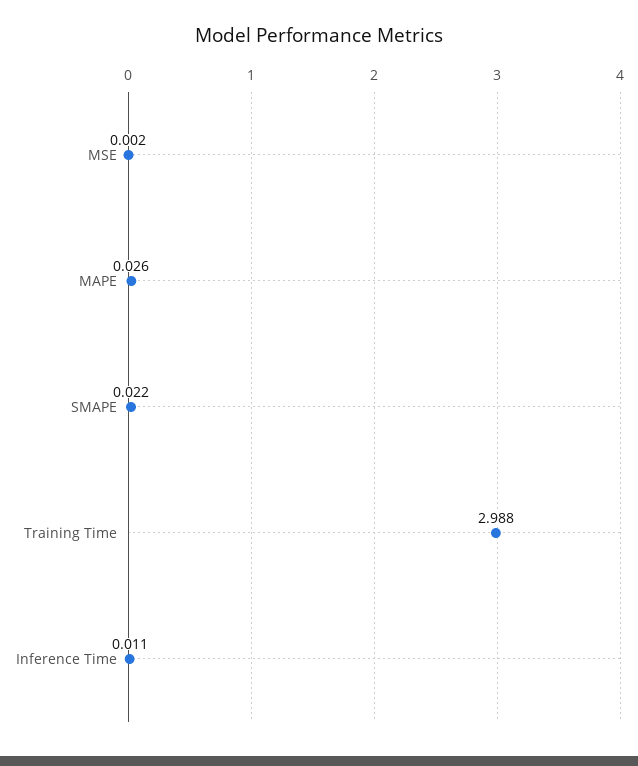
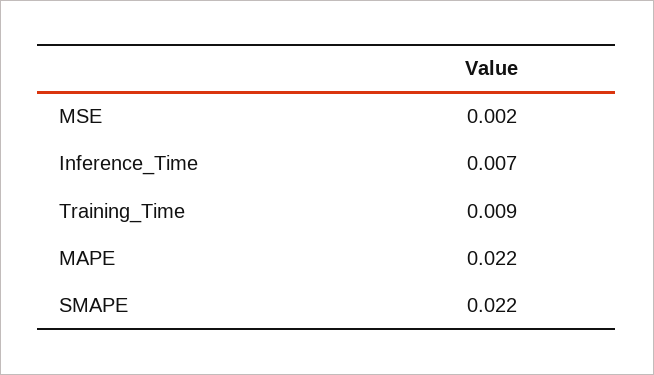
  {
    "MSE": 0.002,
-   "MAPE": 0.026,
+   "MAPE": 0.022,
    "SMAPE": 0.022,
-   "Training Time": 2.988,
+   "Training Time": 0.009,
-   "Inference Time": 0.011
+   "Inference Time": 0.007
  }

